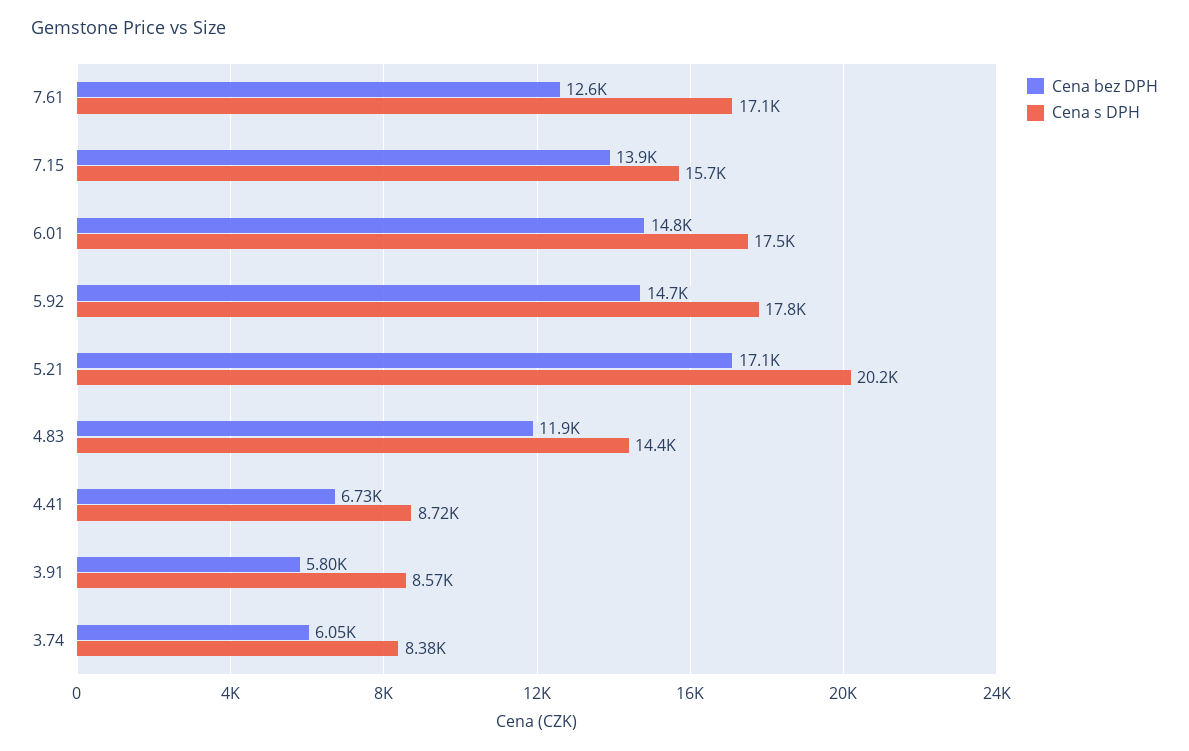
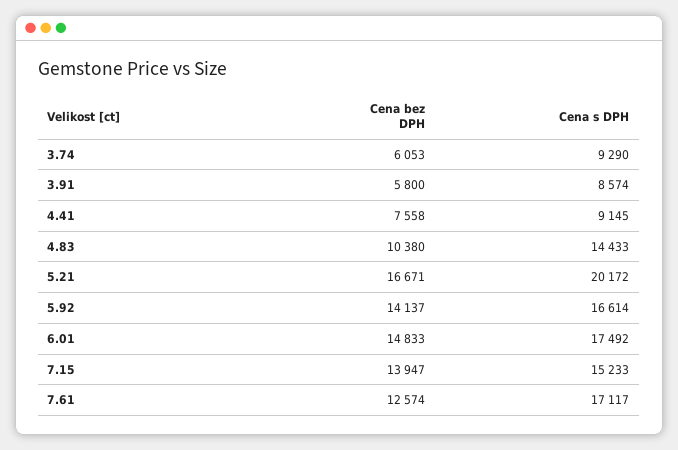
  {
    "Cena bez DPH": {
      "7.61": 12574,
      "7.15": 13947,
      "6.01": 14833,
-     "5.92": 14700,
+     "5.92": 14137,
-     "5.21": 17100,
+     "5.21": 16671,
-     "4.83": 11900,
+     "4.83": 10380,
-     "4.41": 6730,
+     "4.41": 7558,
      "3.91": 5800,
      "3.74": 6053
    },
    "Cena s DPH": {
      "7.61": 17117,
-     "7.15": 15700,
+     "7.15": 15233,
      "6.01": 17492,
-     "5.92": 17800,
+     "5.92": 16614,
      "5.21": 20172,
      "4.83": 14433,
-     "4.41": 8720,
+     "4.41": 9145,
      "3.91": 8574,
-     "3.74": 8380
+     "3.74": 9290
    }
  }

